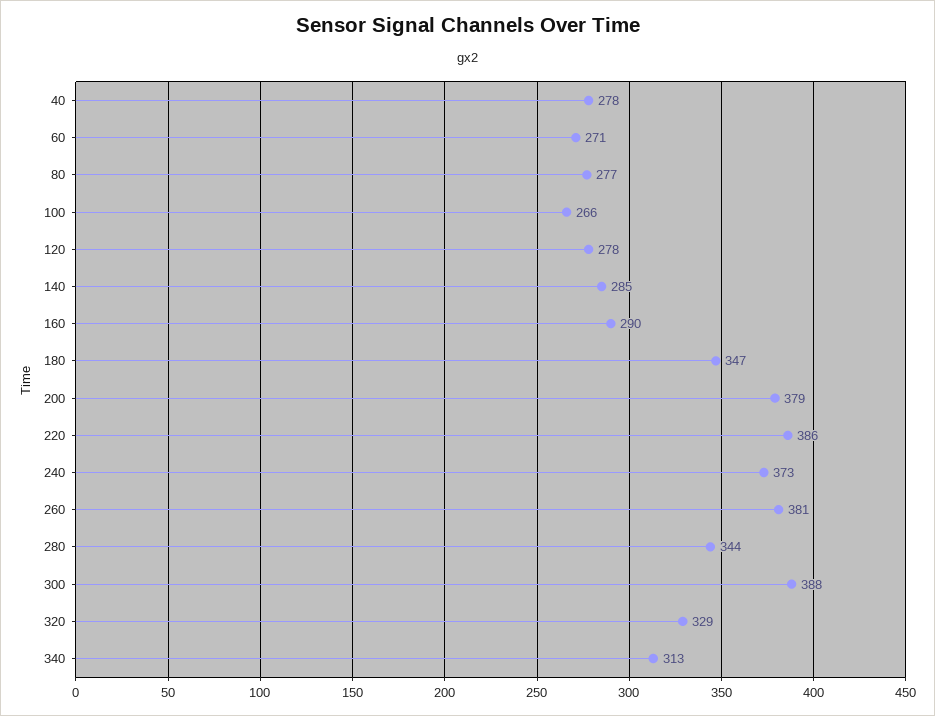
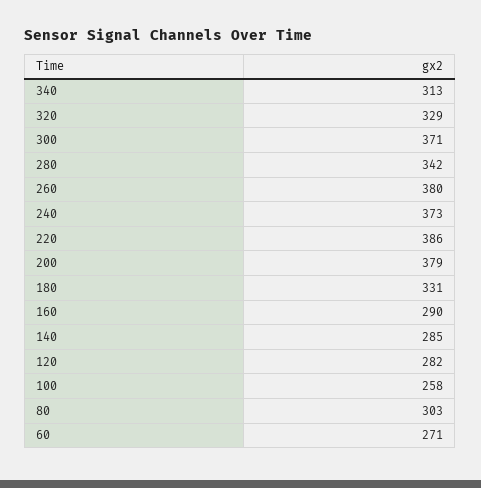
  {
-   "40": 278,
    "60": 271,
-   "80": 277,
+   "80": 303,
-   "100": 266,
+   "100": 258,
-   "120": 278,
+   "120": 282,
    "140": 285,
    "160": 290,
-   "180": 347,
+   "180": 331,
    "200": 379,
    "220": 386,
    "240": 373,
-   "260": 381,
+   "260": 380,
-   "280": 344,
+   "280": 342,
-   "300": 388,
+   "300": 371,
    "320": 329,
    "340": 313
  }

